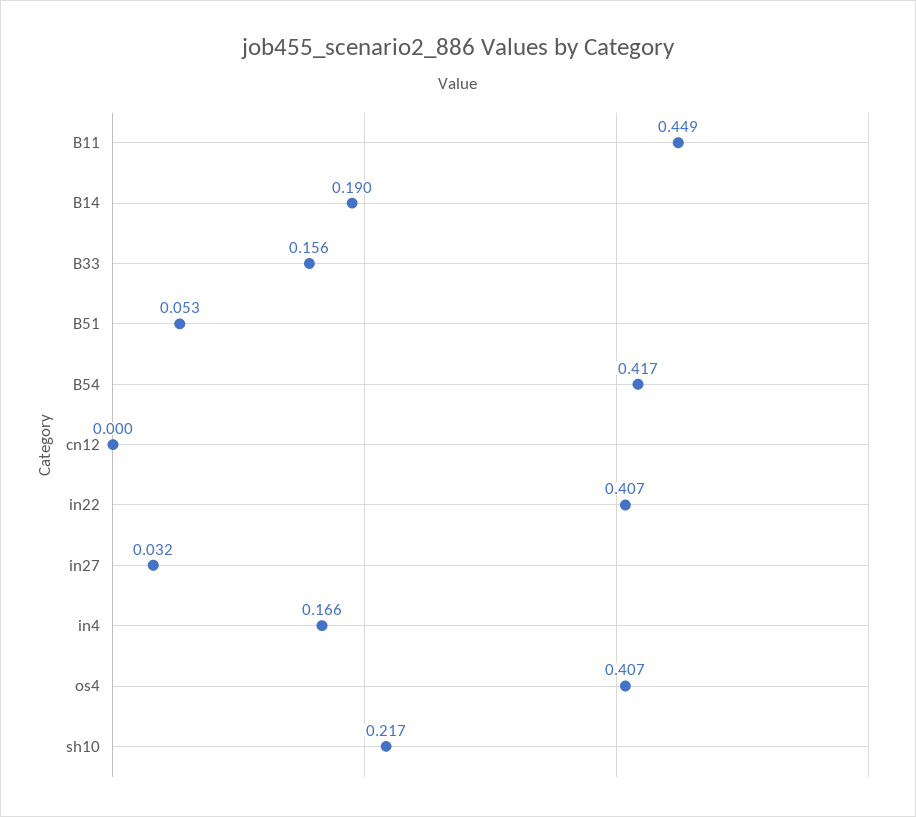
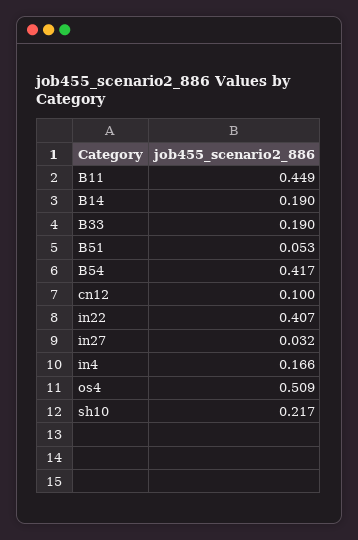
  {
    "B11": 0.449,
    "B14": 0.19,
-   "B33": 0.156,
+   "B33": 0.19,
    "B51": 0.053,
    "B54": 0.417,
-   "cn12": 0,
+   "cn12": 0.1,
    "in22": 0.407,
    "in27": 0.032,
    "in4": 0.166,
-   "os4": 0.407,
+   "os4": 0.509,
    "sh10": 0.217
  }

